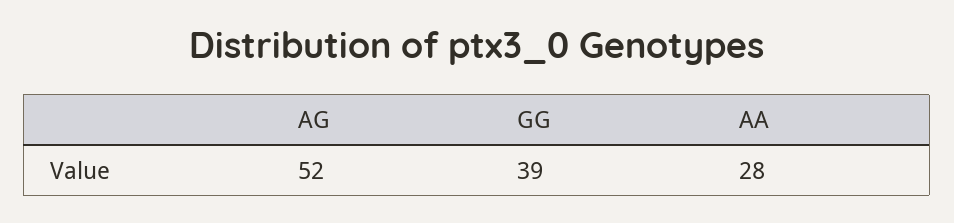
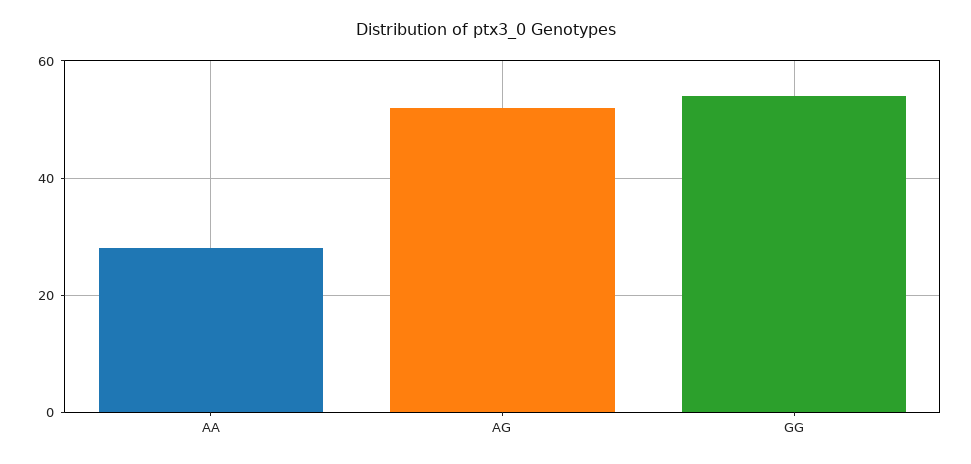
  {
    "AG": 52,
-   "GG": 39,
+   "GG": 55,
    "AA": 28
  }

